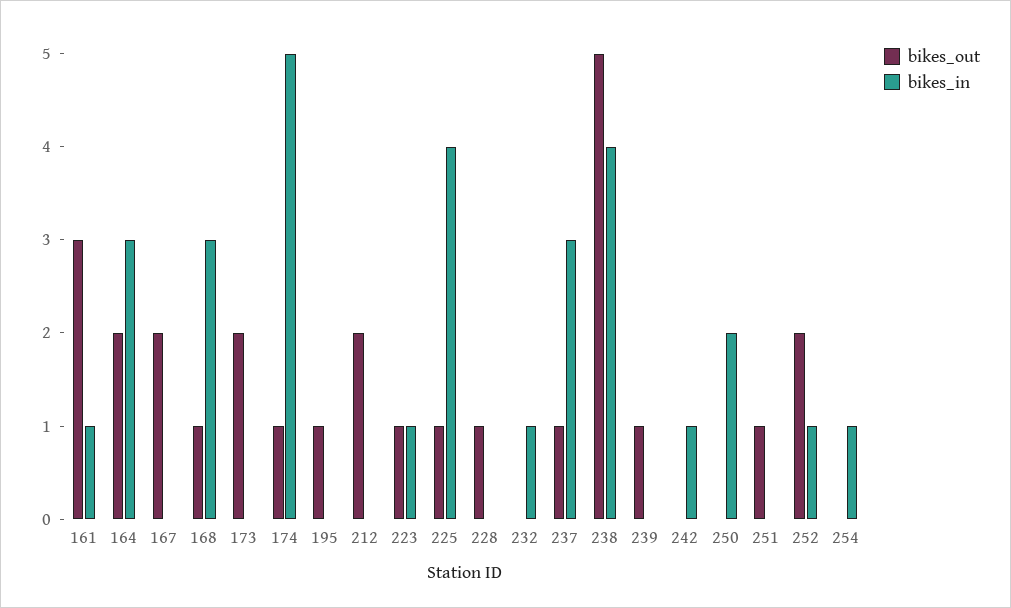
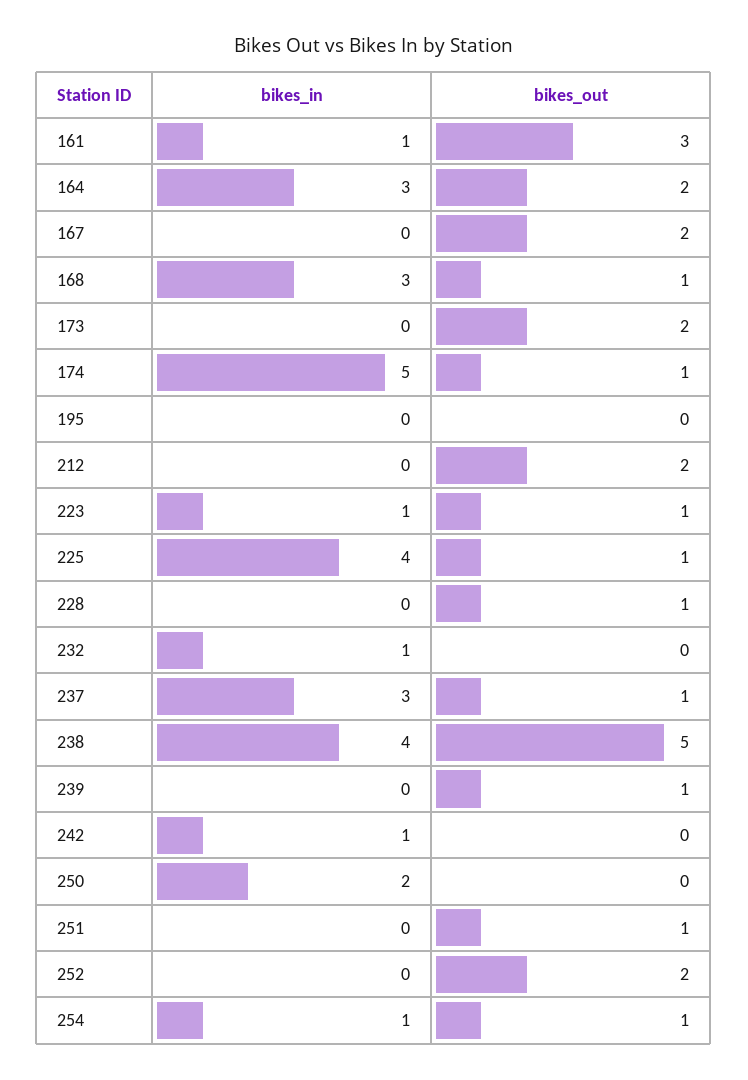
  {
    "bikes_out": {
      "161": 3,
      "164": 2,
      "167": 2,
      "168": 1,
      "173": 2,
      "174": 1,
-     "195": 1,
+     "195": 0,
      "212": 2,
      "223": 1,
      "225": 1,
      "228": 1,
      "232": 0,
      "237": 1,
      "238": 5,
      "239": 1,
      "242": 0,
      "250": 0,
      "251": 1,
      "252": 2,
-     "254": 0
+     "254": 1
    },
    "bikes_in": {
      "161": 1,
      "164": 3,
      "167": 0,
      "168": 3,
      "173": 0,
      "174": 5,
      "195": 0,
      "212": 0,
      "223": 1,
      "225": 4,
      "228": 0,
      "232": 1,
      "237": 3,
      "238": 4,
      "239": 0,
      "242": 1,
      "250": 2,
      "251": 0,
-     "252": 1,
+     "252": 0,
      "254": 1
    }
  }

